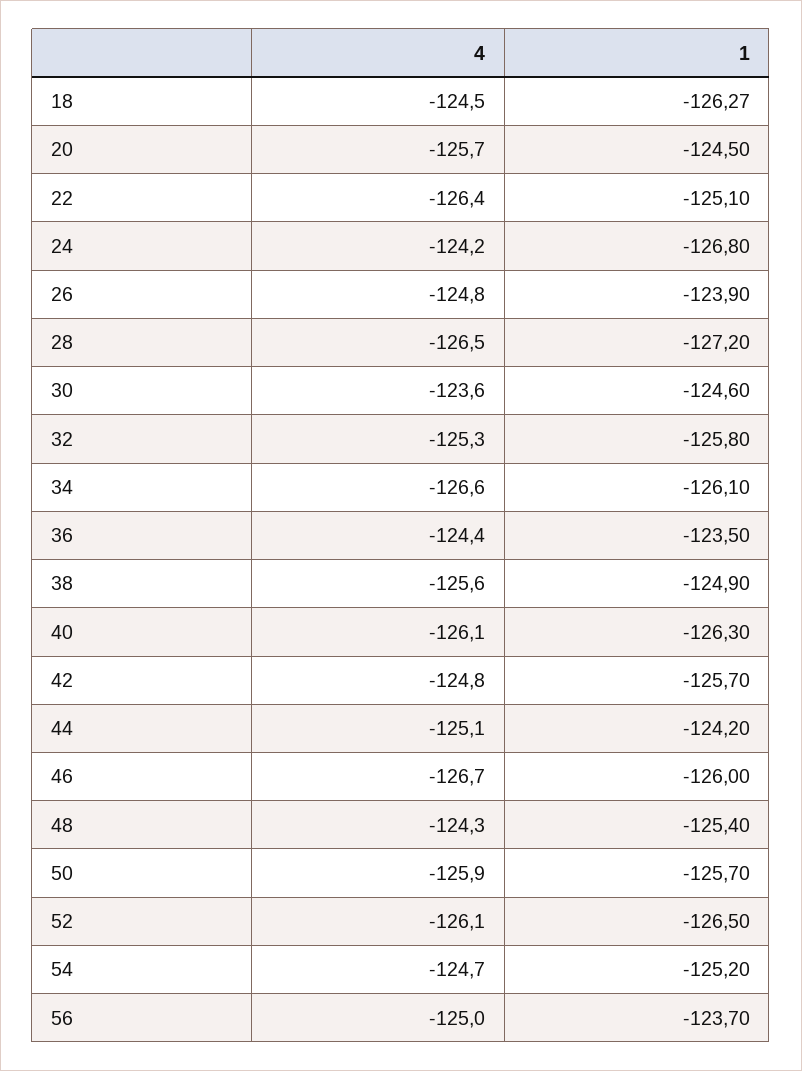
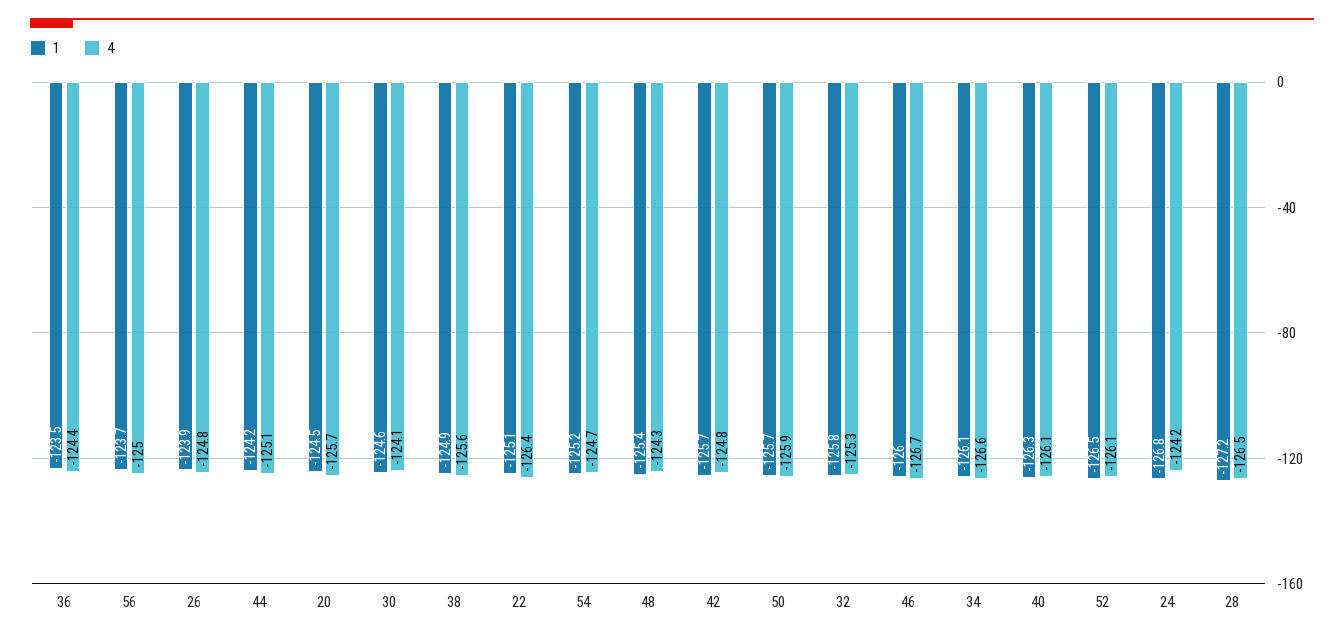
  {
    "4": {
-     "18": -124.5,
      "20": -125.7,
      "22": -126.4,
      "24": -124.2,
      "26": -124.8,
      "28": -126.5,
-     "30": -123.6,
+     "30": -124.1,
      "32": -125.3,
      "34": -126.6,
      "36": -124.4,
      "38": -125.6,
      "40": -126.1,
      "42": -124.8,
      "44": -125.1,
      "46": -126.7,
      "48": -124.3,
      "50": -125.9,
      "52": -126.1,
      "54": -124.7,
      "56": -125
    },
    "1": {
-     "18": -126.27,
      "20": -124.5,
      "22": -125.1,
      "24": -126.8,
      "26": -123.9,
      "28": -127.2,
      "30": -124.6,
      "32": -125.8,
      "34": -126.1,
      "36": -123.5,
      "38": -124.9,
      "40": -126.3,
      "42": -125.7,
      "44": -124.2,
      "46": -126,
      "48": -125.4,
      "50": -125.7,
      "52": -126.5,
      "54": -125.2,
      "56": -123.7
    }
  }

